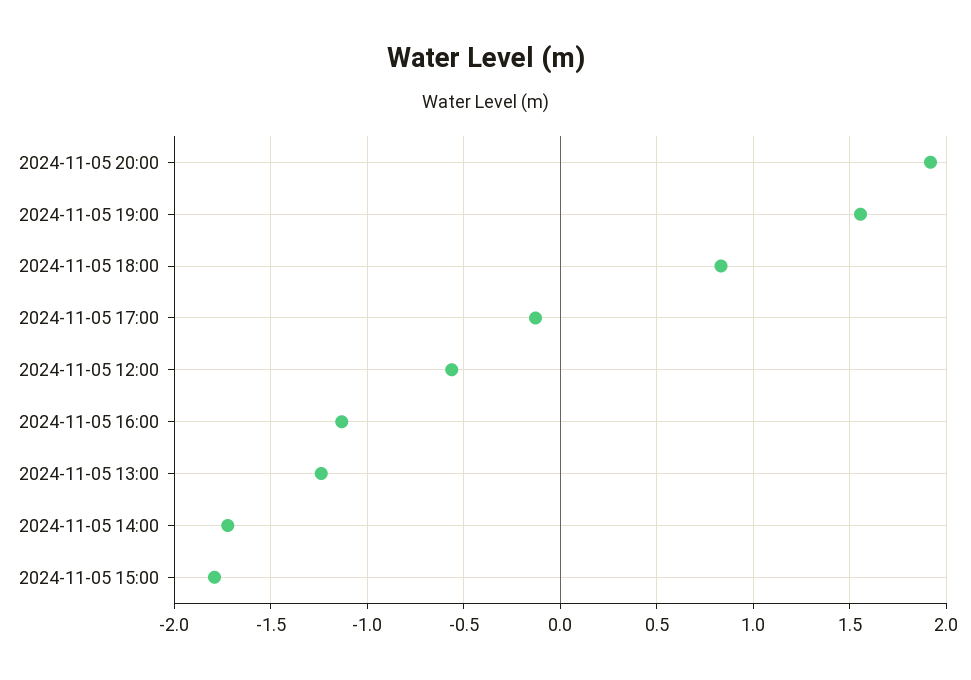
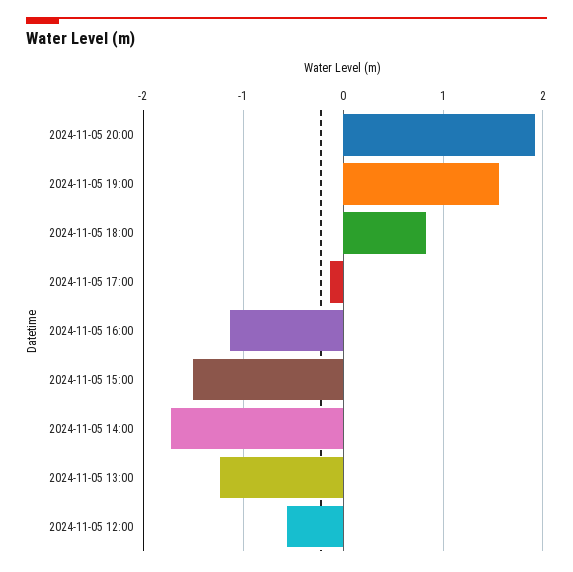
  {
    "2024-11-05 20:00": 1.9,
    "2024-11-05 19:00": 1.55,
    "2024-11-05 18:00": 0.85,
    "2024-11-05 17:00": -0.15,
    "2024-11-05 12:00": -0.55,
    "2024-11-05 16:00": -1.15,
    "2024-11-05 13:00": -1.25,
    "2024-11-05 14:00": -1.7,
-   "2024-11-05 15:00": -1.8
+   "2024-11-05 15:00": -1.5
  }

